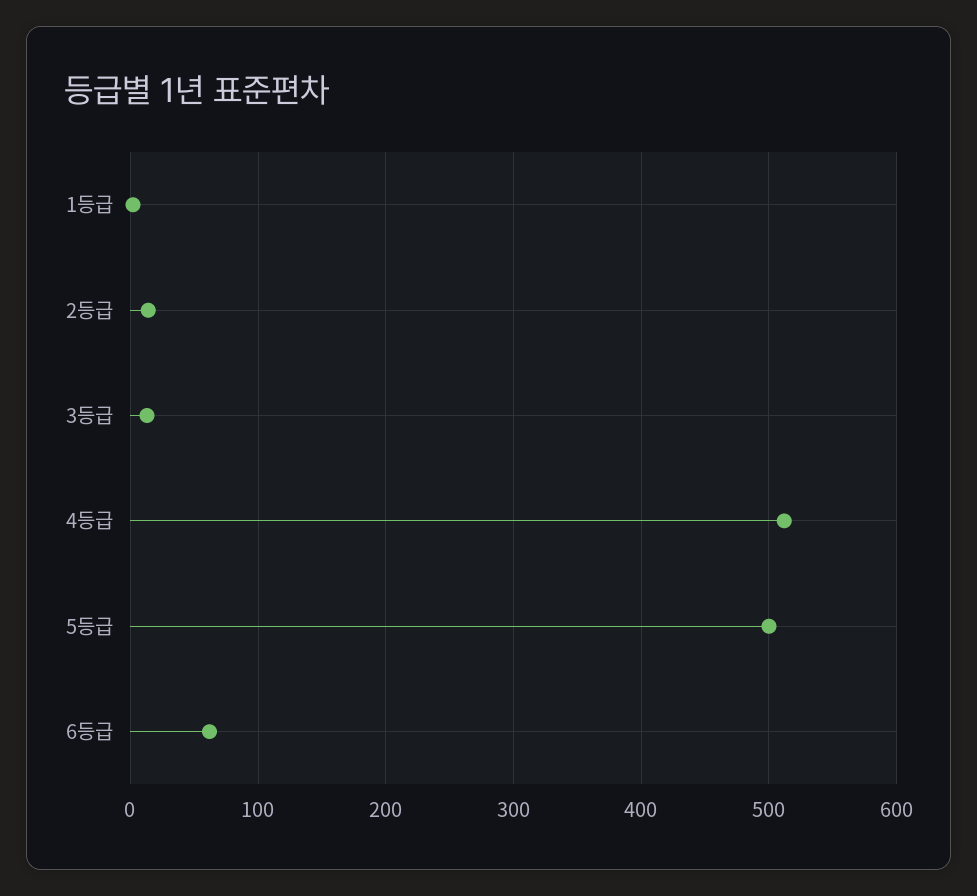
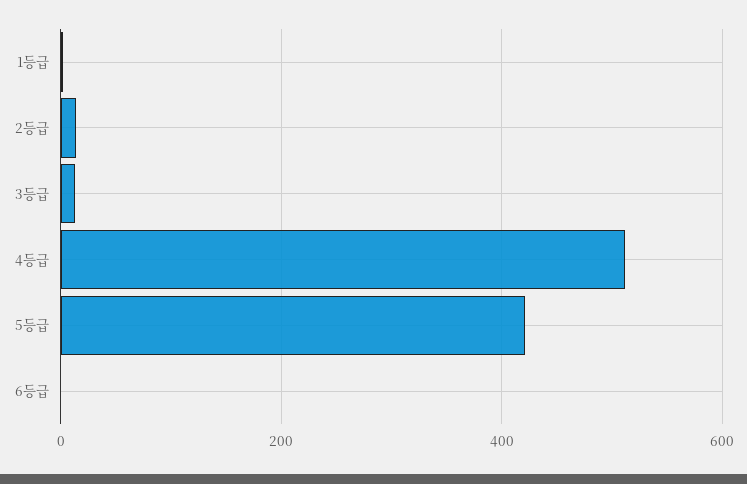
  {
    "1등급": 0,
    "2등급": 10,
    "3등급": 10,
    "4등급": 510,
-   "5등급": 500,
+   "5등급": 420,
-   "6등급": 60
+   "6등급": 0
  }

